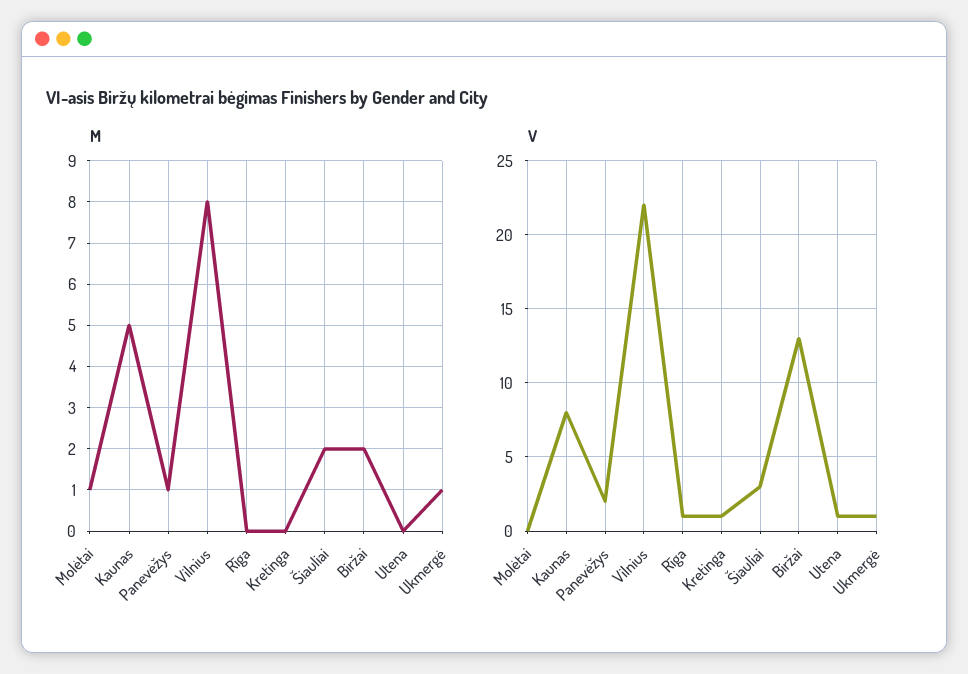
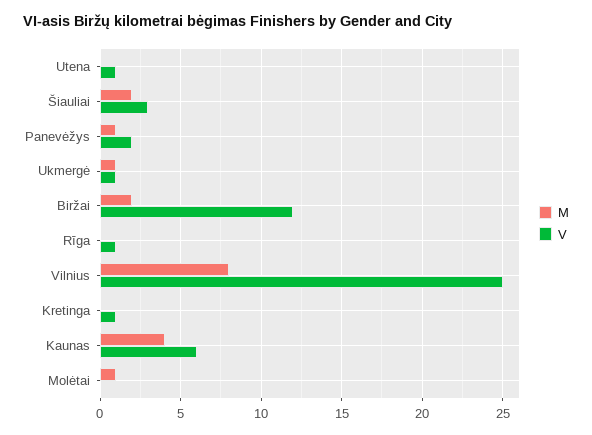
  {
    "M": {
      "Molėtai": 1,
-     "Kaunas": 5,
+     "Kaunas": 4,
      "Panevėžys": 1,
      "Vilnius": 8,
      "Rīga": 0,
      "Kretinga": 0,
      "Šiauliai": 2,
      "Biržai": 2,
      "Utena": 0,
      "Ukmergė": 1
    },
    "V": {
      "Molėtai": 0,
-     "Kaunas": 8,
+     "Kaunas": 6,
      "Panevėžys": 2,
-     "Vilnius": 22,
+     "Vilnius": 25,
      "Rīga": 1,
      "Kretinga": 1,
      "Šiauliai": 3,
-     "Biržai": 13,
+     "Biržai": 12,
      "Utena": 1,
      "Ukmergė": 1
    }
  }

